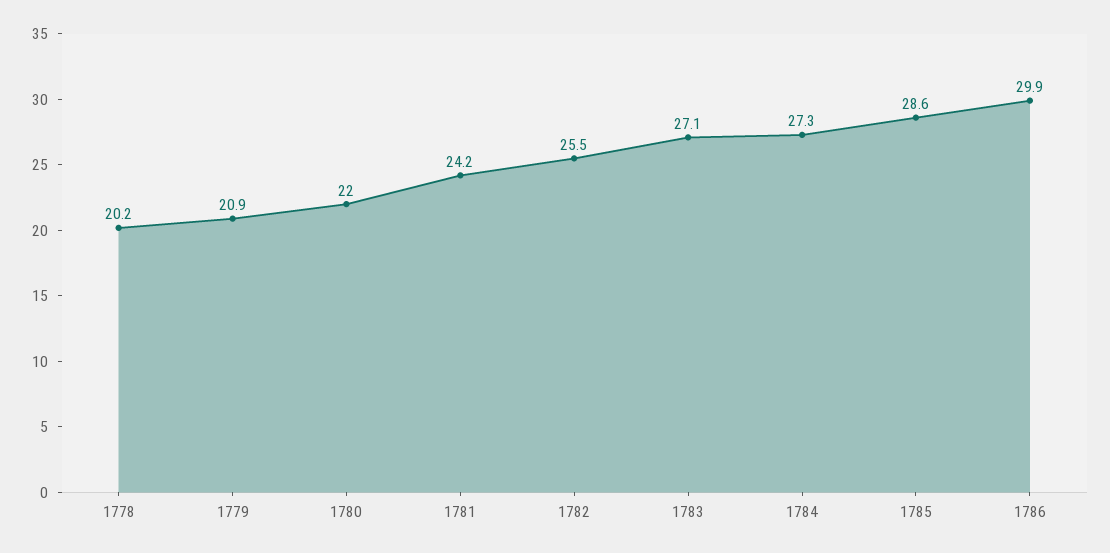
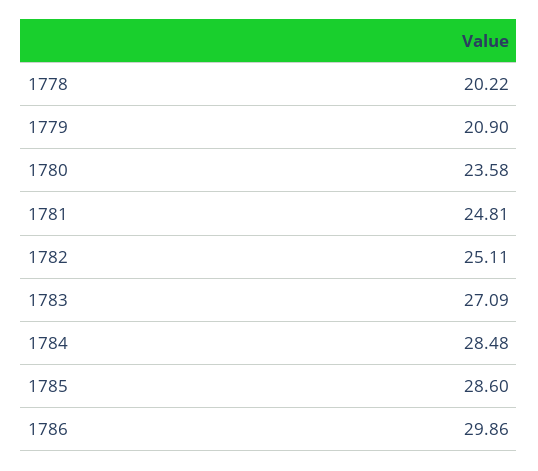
  {
    "1778": 20.22,
    "1779": 20.9,
-   "1780": 22,
+   "1780": 23.58,
-   "1781": 24.2,
+   "1781": 24.81,
-   "1782": 25.5,
+   "1782": 25.11,
    "1783": 27.09,
-   "1784": 27.3,
+   "1784": 28.48,
    "1785": 28.6,
    "1786": 29.86
  }

